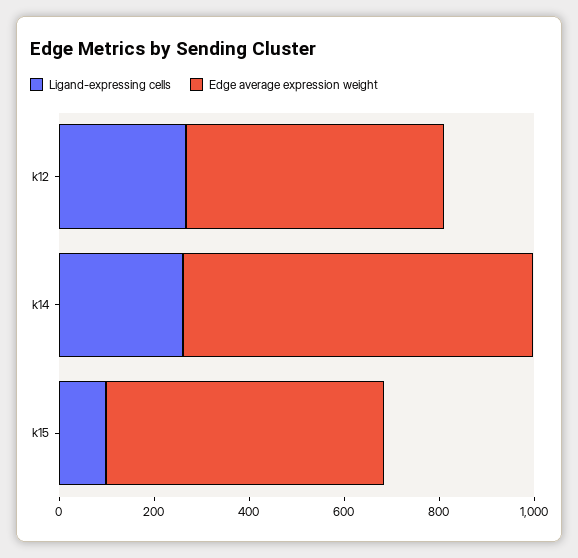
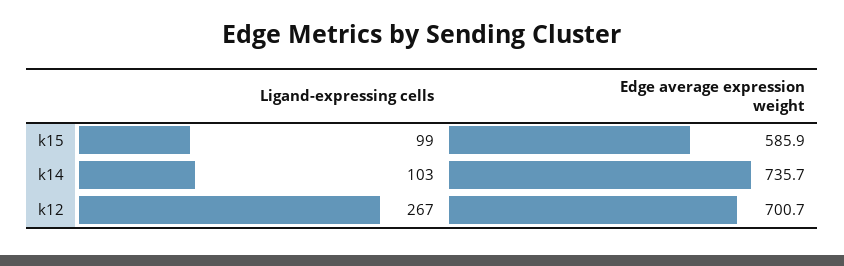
  {
    "Ligand-expressing cells": {
      "k12": 267,
-     "k14": 250,
+     "k14": 103,
      "k15": 99
    },
    "Edge average expression weight": {
-     "k12": 550,
+     "k12": 700.7,
      "k14": 735.7,
      "k15": 585.9
    }
  }

